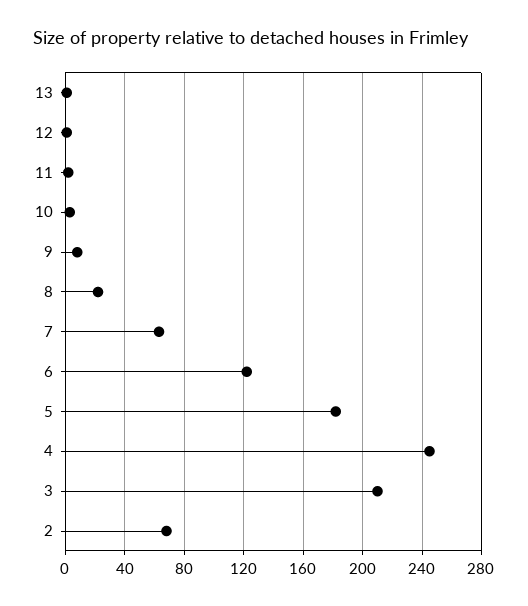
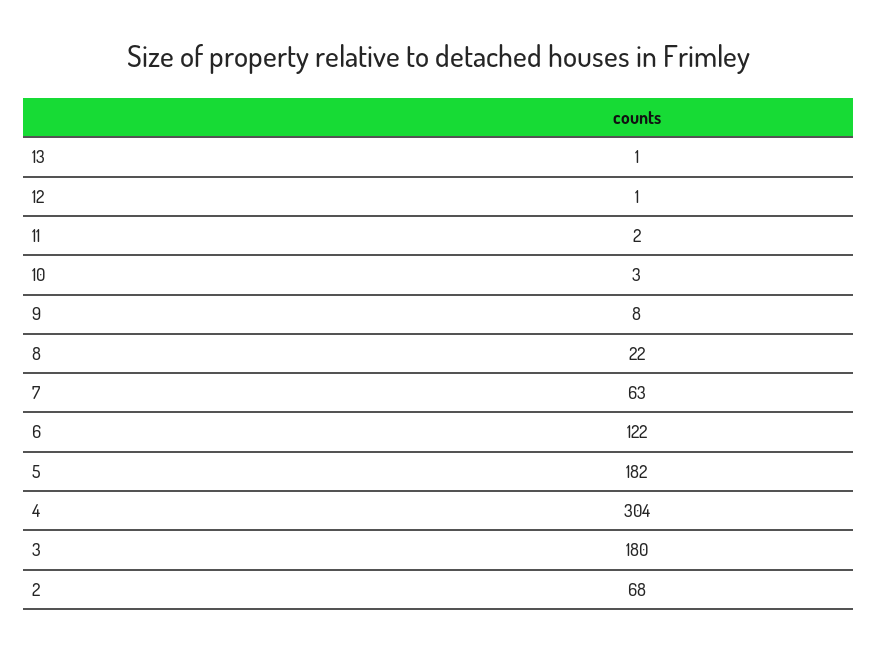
  {
    "13": 1,
    "12": 1,
    "11": 2,
    "10": 3,
    "9": 8,
    "8": 22,
    "7": 63,
    "6": 122,
    "5": 182,
-   "4": 245,
+   "4": 304,
-   "3": 210,
+   "3": 180,
    "2": 68
  }

